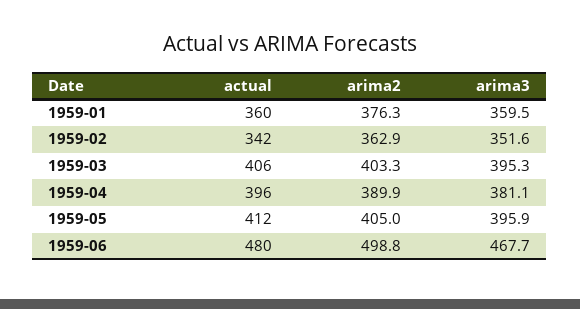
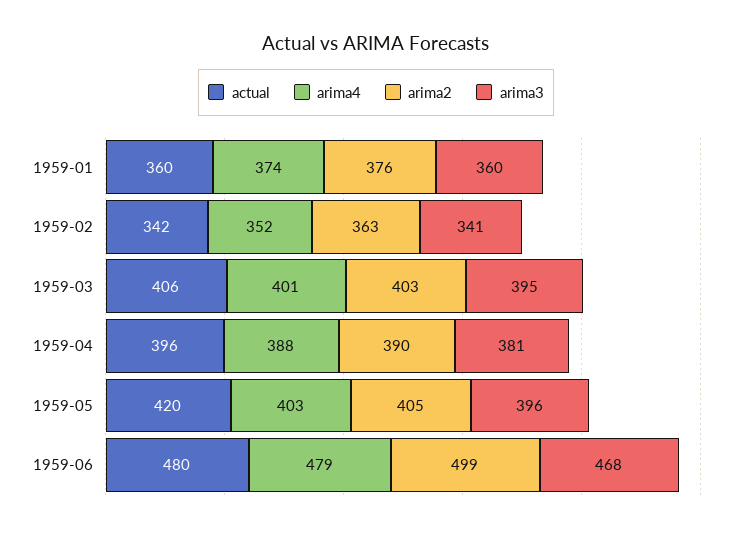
  {
    "actual": {
      "1959-01": 360,
      "1959-02": 342,
      "1959-03": 406,
      "1959-04": 396,
-     "1959-05": 412,
+     "1959-05": 420,
      "1959-06": 480
    },
    "arima2": {
      "1959-01": 376.3,
      "1959-02": 362.9,
      "1959-03": 403.3,
      "1959-04": 389.9,
      "1959-05": 405,
      "1959-06": 498.8
    },
    "arima3": {
      "1959-01": 359.5,
-     "1959-02": 351.6,
+     "1959-02": 341,
      "1959-03": 395.3,
      "1959-04": 381.1,
      "1959-05": 395.9,
      "1959-06": 467.7
-   }
+   },
+   "arima4": {
+     "1959-01": 374,
+     "1959-02": 352,
+     "1959-03": 401,
+     "1959-04": 388,
+     "1959-05": 403,
+     "1959-06": 479
+   }
  }

